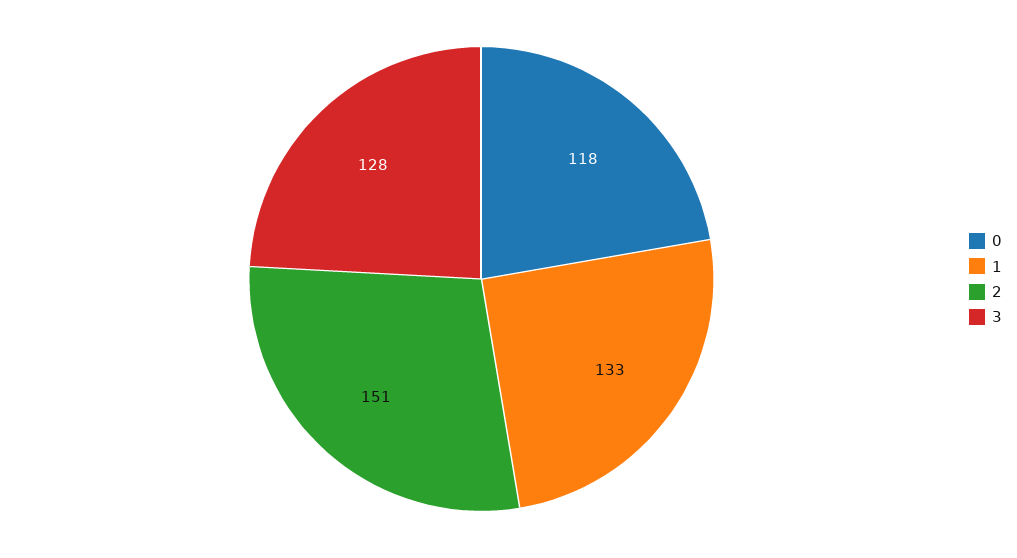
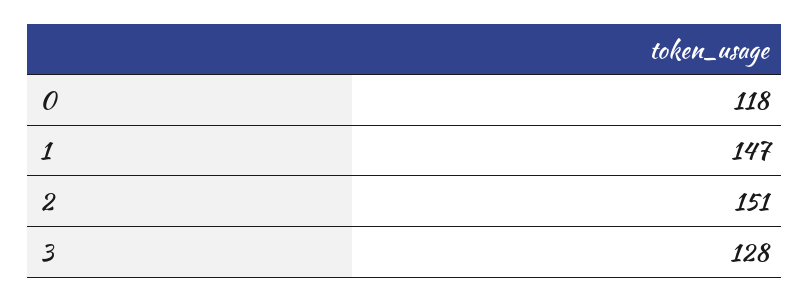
  {
    "0": 118,
-   "1": 133,
+   "1": 147,
    "2": 151,
    "3": 128
  }

